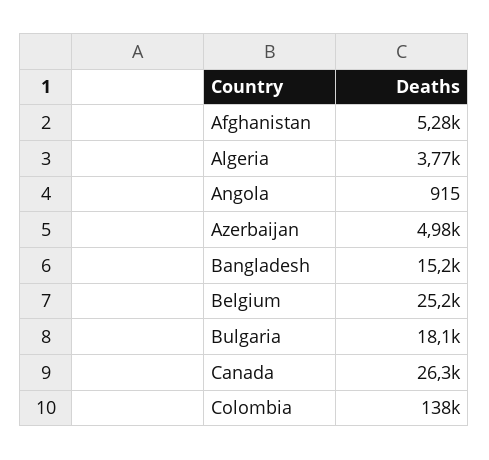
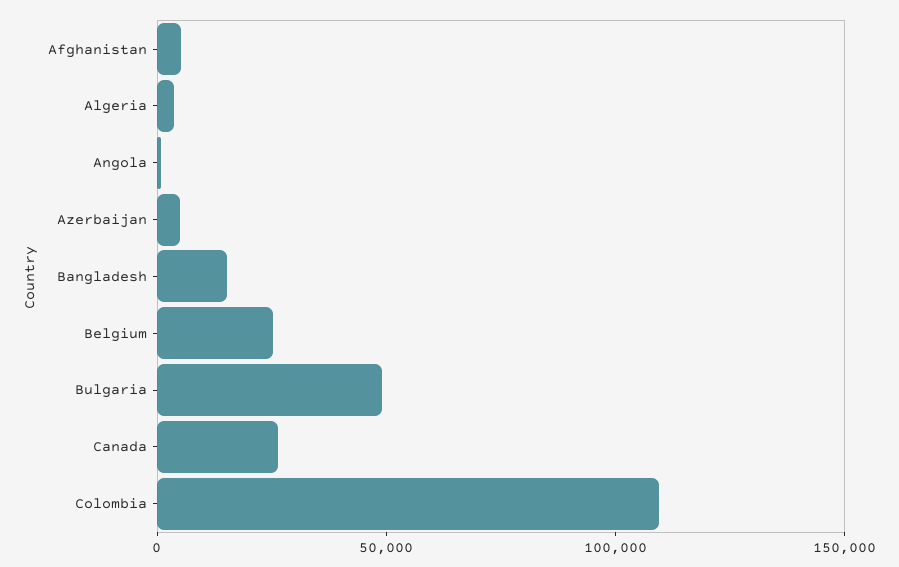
  {
    "Afghanistan": 5280,
    "Algeria": 3770,
    "Angola": 915,
    "Azerbaijan": 4980,
    "Bangladesh": 15200,
    "Belgium": 25200,
-   "Bulgaria": 18100,
+   "Bulgaria": 50000,
    "Canada": 26300,
-   "Colombia": 138000
+   "Colombia": 110000
  }

